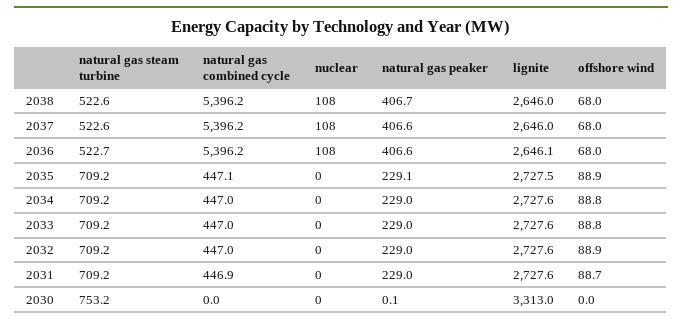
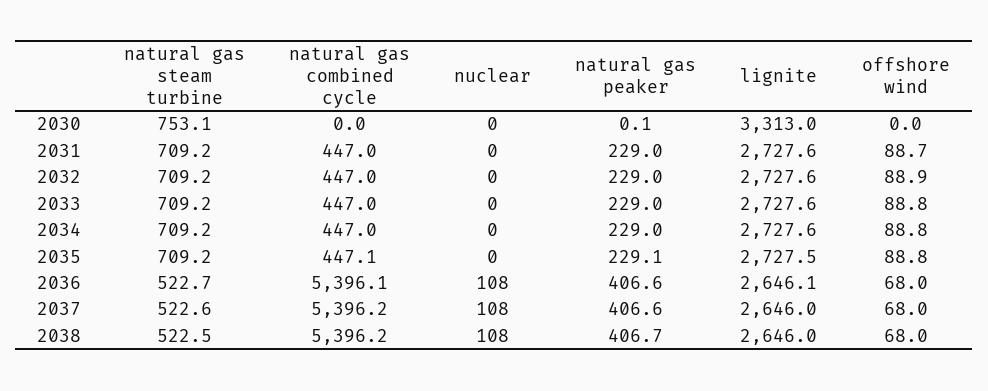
  {
    "natural gas steam turbine": {
-     "2038": 522.6,
+     "2038": 522.5,
      "2037": 522.6,
      "2036": 522.7,
      "2035": 709.2,
      "2034": 709.2,
      "2033": 709.2,
      "2032": 709.2,
      "2031": 709.2,
-     "2030": 753.2
+     "2030": 753.1
    },
    "natural gas combined cycle": {
      "2038": 5396.2,
      "2037": 5396.2,
-     "2036": 5396.2,
+     "2036": 5396.1,
      "2035": 447.1,
      "2034": 447,
      "2033": 447,
      "2032": 447,
-     "2031": 446.9,
+     "2031": 447,
      "2030": 0
    },
    "nuclear": {
      "2038": 108,
      "2037": 108,
      "2036": 108,
      "2035": 0,
      "2034": 0,
      "2033": 0,
      "2032": 0,
      "2031": 0,
      "2030": 0
    },
    "natural gas peaker": {
      "2038": 406.7,
      "2037": 406.6,
      "2036": 406.6,
      "2035": 229.1,
      "2034": 229,
      "2033": 229,
      "2032": 229,
      "2031": 229,
      "2030": 0.1
    },
    "lignite": {
      "2038": 2646,
      "2037": 2646,
      "2036": 2646.1,
      "2035": 2727.5,
      "2034": 2727.6,
      "2033": 2727.6,
      "2032": 2727.6,
      "2031": 2727.6,
      "2030": 3313
    },
    "offshore wind": {
      "2038": 68,
      "2037": 68,
      "2036": 68,
-     "2035": 88.9,
+     "2035": 88.8,
      "2034": 88.8,
      "2033": 88.8,
      "2032": 88.9,
      "2031": 88.7,
      "2030": 0
    }
  }

